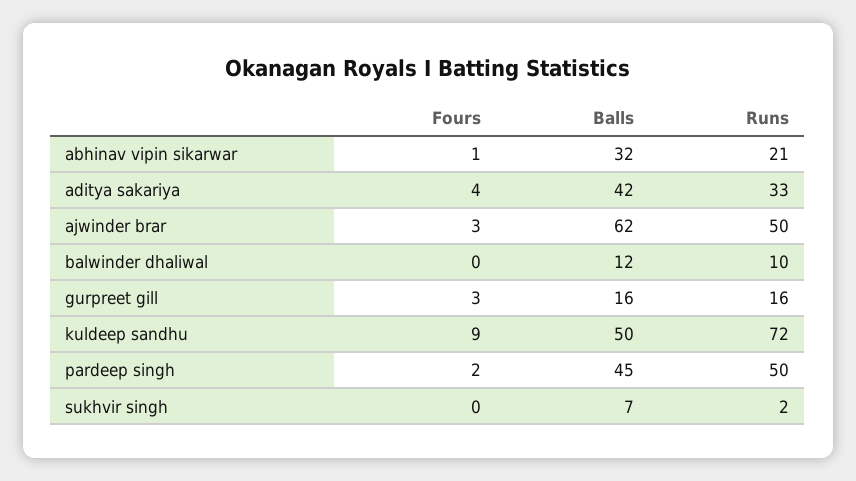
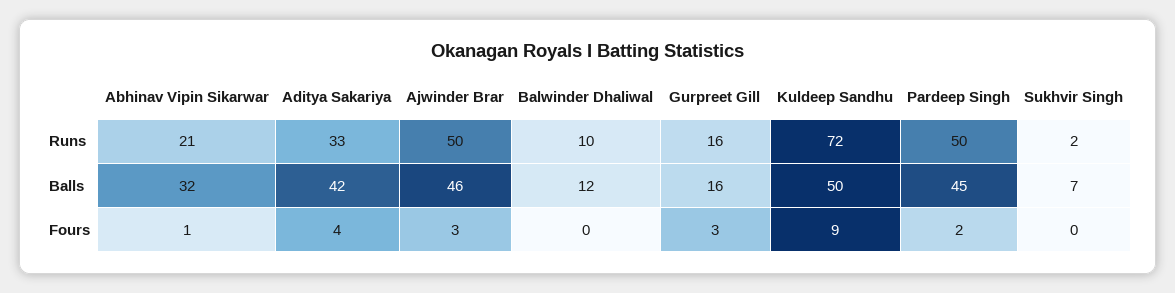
  {
    "Fours": {
      "abhinav vipin sikarwar": 1,
      "aditya sakariya": 4,
      "ajwinder brar": 3,
      "balwinder dhaliwal": 0,
      "gurpreet gill": 3,
      "kuldeep sandhu": 9,
      "pardeep singh": 2,
      "sukhvir singh": 0
    },
    "Balls": {
      "abhinav vipin sikarwar": 32,
      "aditya sakariya": 42,
-     "ajwinder brar": 62,
+     "ajwinder brar": 46,
      "balwinder dhaliwal": 12,
      "gurpreet gill": 16,
      "kuldeep sandhu": 50,
      "pardeep singh": 45,
      "sukhvir singh": 7
    },
    "Runs": {
      "abhinav vipin sikarwar": 21,
      "aditya sakariya": 33,
      "ajwinder brar": 50,
      "balwinder dhaliwal": 10,
      "gurpreet gill": 16,
      "kuldeep sandhu": 72,
      "pardeep singh": 50,
      "sukhvir singh": 2
    }
  }

